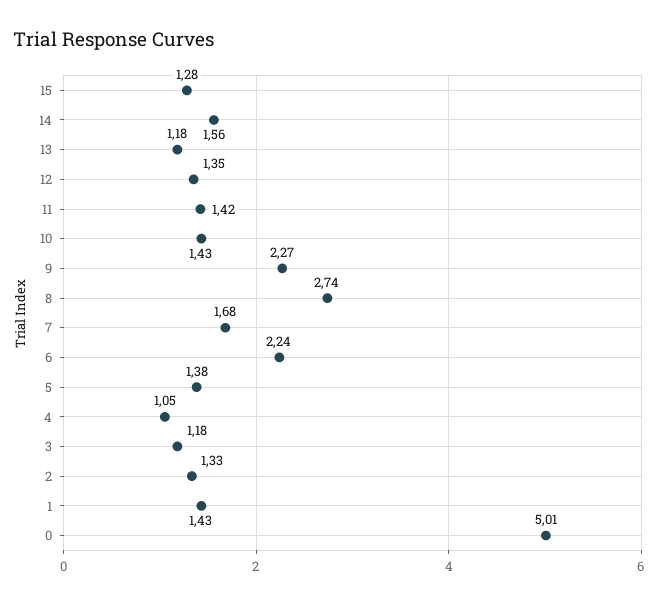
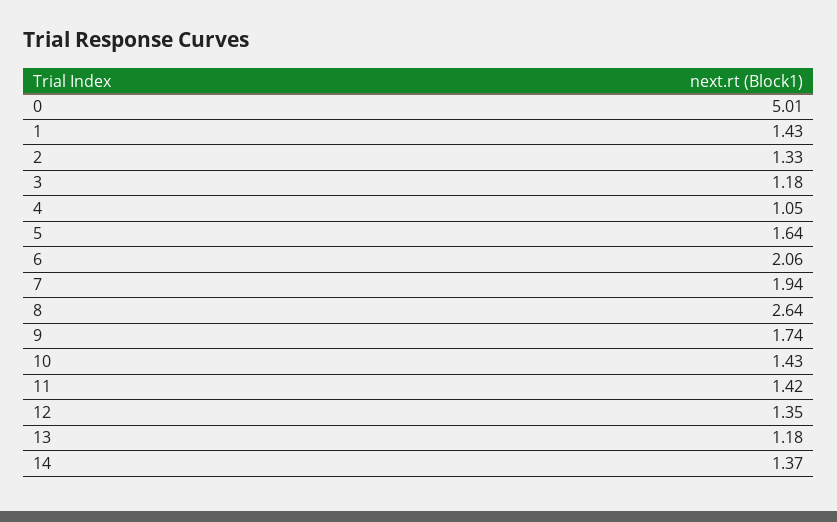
  {
-   "15": 1.28,
-   "14": 1.56,
+   "14": 1.37,
    "13": 1.18,
    "12": 1.35,
    "11": 1.42,
    "10": 1.43,
-   "9": 2.27,
+   "9": 1.74,
-   "8": 2.74,
+   "8": 2.64,
-   "7": 1.68,
+   "7": 1.94,
-   "6": 2.24,
+   "6": 2.06,
-   "5": 1.38,
+   "5": 1.64,
    "4": 1.05,
    "3": 1.18,
    "2": 1.33,
    "1": 1.43,
    "0": 5.01
  }

